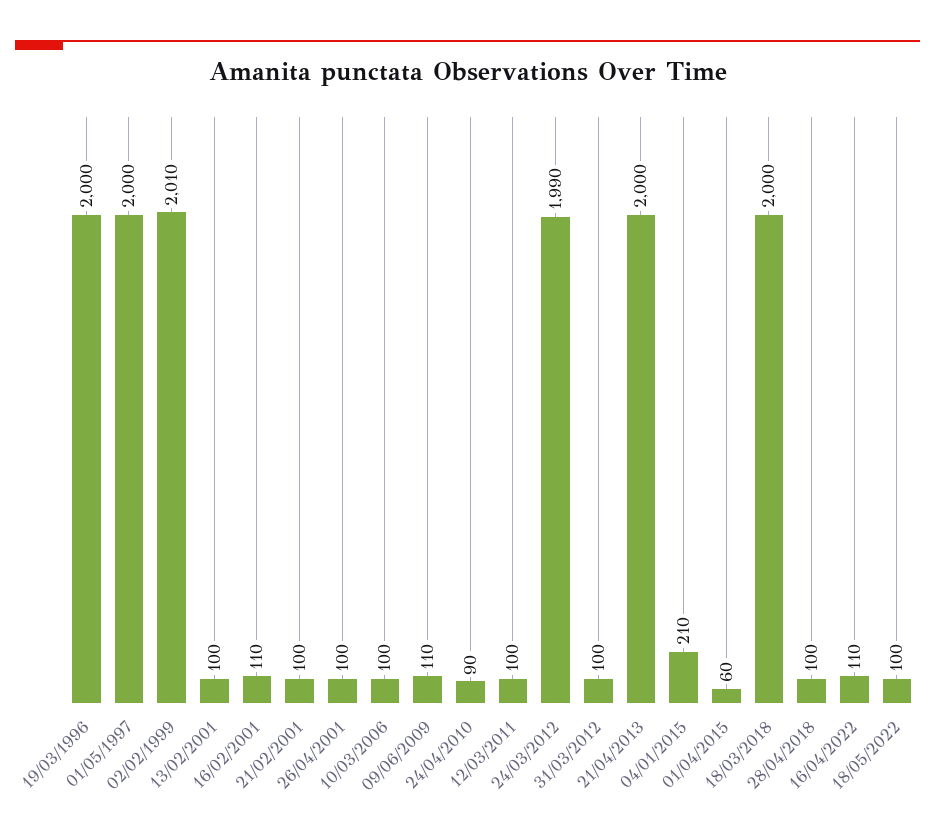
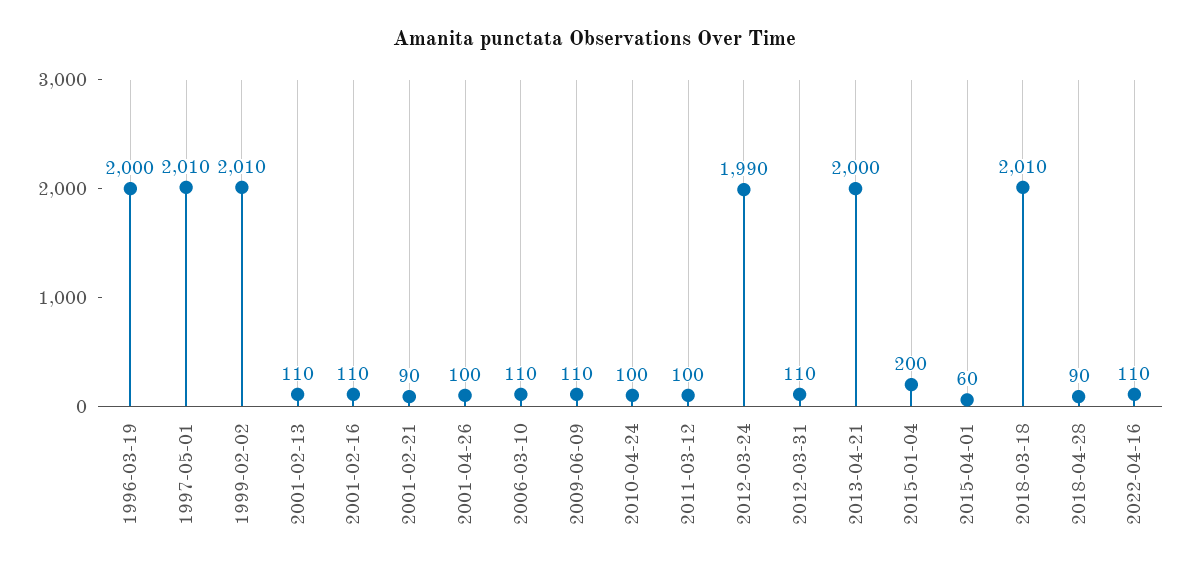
  {
    "19/03/1996": 2000,
-   "01/05/1997": 2000,
+   "01/05/1997": 2010,
    "02/02/1999": 2010,
-   "13/02/2001": 100,
+   "13/02/2001": 110,
    "16/02/2001": 110,
-   "21/02/2001": 100,
+   "21/02/2001": 90,
    "26/04/2001": 100,
-   "10/03/2006": 100,
+   "10/03/2006": 110,
    "09/06/2009": 110,
-   "24/04/2010": 90,
+   "24/04/2010": 100,
    "12/03/2011": 100,
    "24/03/2012": 1990,
-   "31/03/2012": 100,
+   "31/03/2012": 110,
    "21/04/2013": 2000,
-   "04/01/2015": 210,
+   "04/01/2015": 200,
    "01/04/2015": 60,
-   "18/03/2018": 2000,
+   "18/03/2018": 2010,
-   "28/04/2018": 100,
+   "28/04/2018": 90,
-   "16/04/2022": 110,
+   "16/04/2022": 110
-   "18/05/2022": 100
  }

